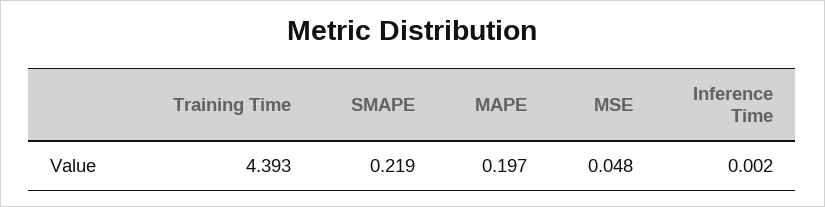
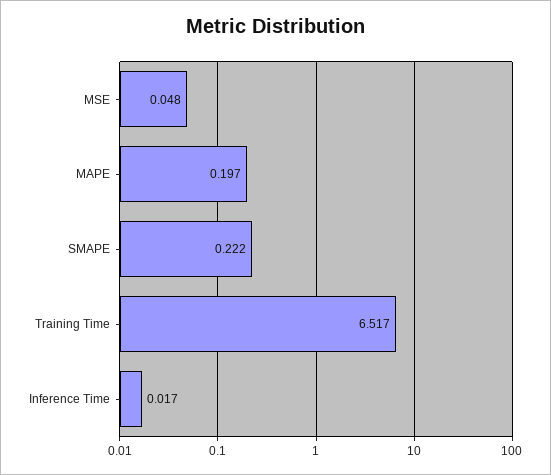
  {
-   "Training Time": 4.393,
+   "Training Time": 6.517,
-   "SMAPE": 0.219,
+   "SMAPE": 0.222,
    "MAPE": 0.197,
    "MSE": 0.048,
-   "Inference Time": 0.002
+   "Inference Time": 0.017
  }

